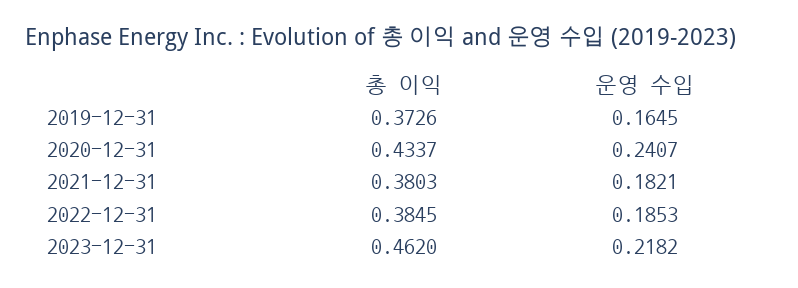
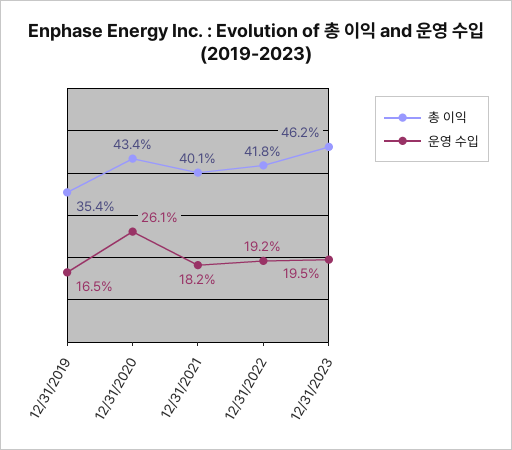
  {
    "총 이익": {
-     "2019-12-31": 0.3726,
+     "2019-12-31": 0.354,
      "2020-12-31": 0.4337,
-     "2021-12-31": 0.3803,
+     "2021-12-31": 0.401,
-     "2022-12-31": 0.3845,
+     "2022-12-31": 0.418,
      "2023-12-31": 0.462
    },
    "운영 수입": {
      "2019-12-31": 0.1645,
-     "2020-12-31": 0.2407,
+     "2020-12-31": 0.261,
      "2021-12-31": 0.1821,
-     "2022-12-31": 0.1853,
+     "2022-12-31": 0.192,
-     "2023-12-31": 0.2182
+     "2023-12-31": 0.195
    }
  }

